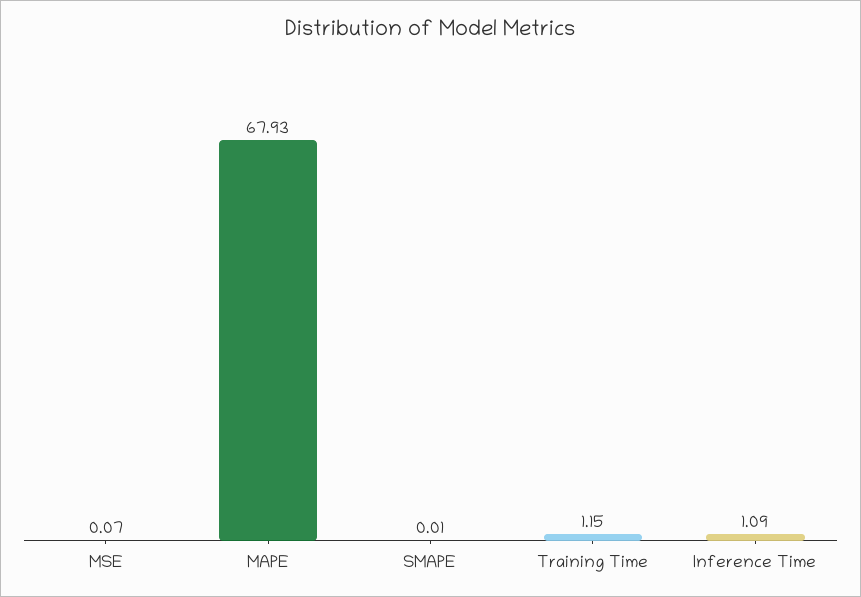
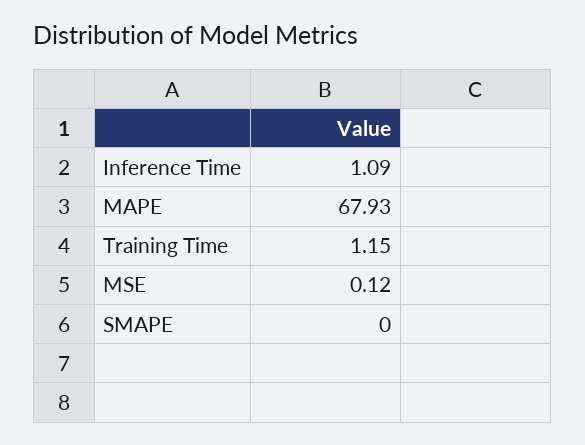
  {
-   "MSE": 0.07,
+   "MSE": 0.12,
    "MAPE": 67.93,
-   "SMAPE": 0.01,
+   "SMAPE": 0,
    "Training Time": 1.15,
    "Inference Time": 1.09
  }

